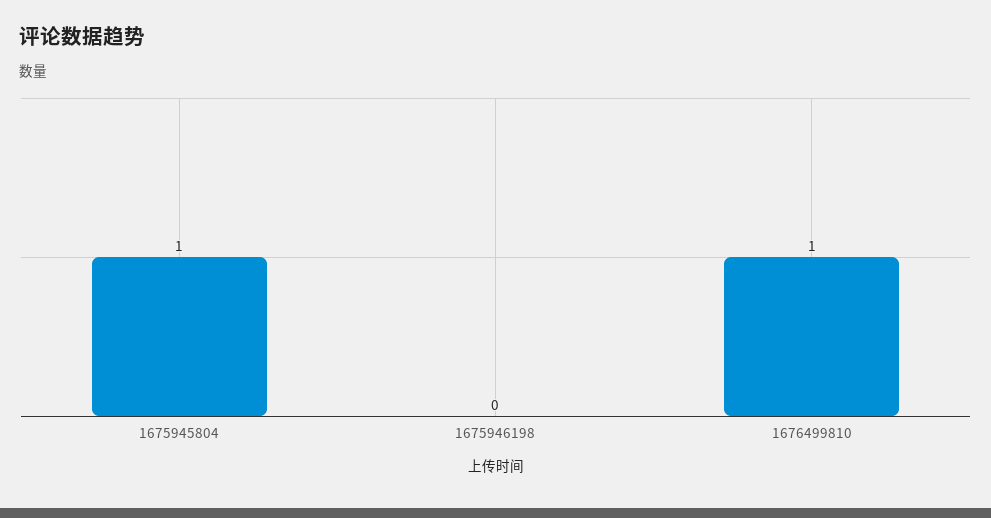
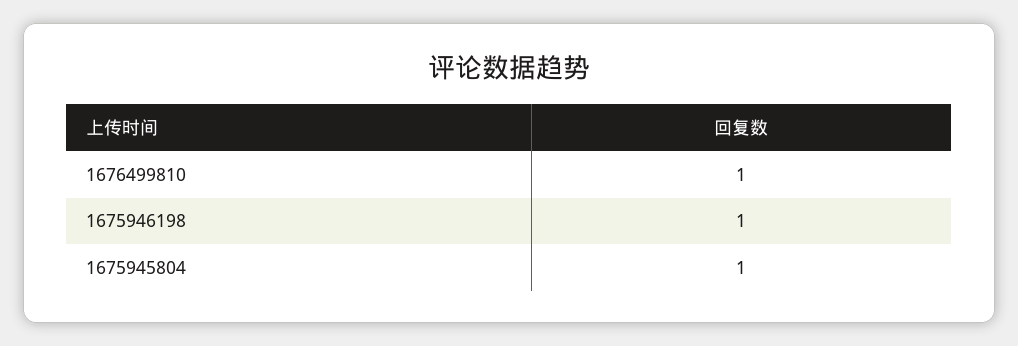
  {
    "1675945804": 1,
-   "1675946198": 0,
+   "1675946198": 1,
    "1676499810": 1
  }

